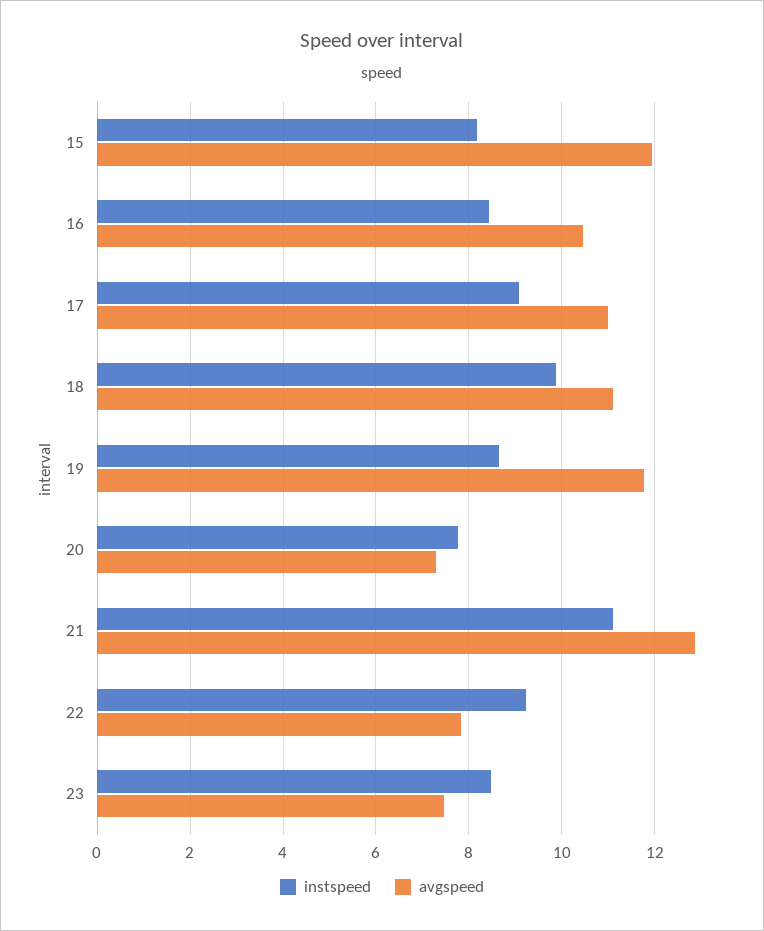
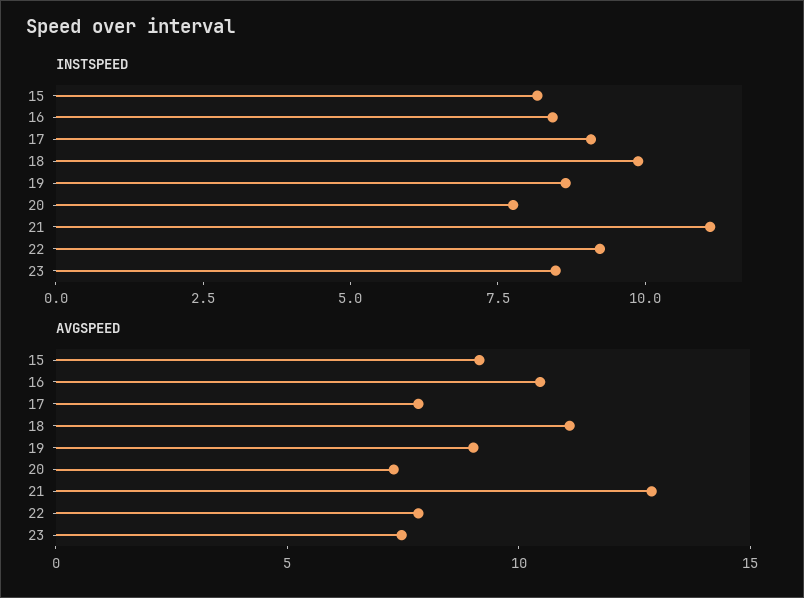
  {
    "instspeed": {
      "15": 8.2,
      "16": 8.4,
      "17": 9,
      "18": 9.8,
      "19": 8.6,
      "20": 7.8,
      "21": 11.2,
      "22": 9.2,
      "23": 8.4
    },
    "avgspeed": {
-     "15": 12,
+     "15": 9,
      "16": 10.4,
-     "17": 11,
+     "17": 8,
      "18": 11.2,
-     "19": 11.8,
+     "19": 9,
      "20": 7.4,
      "21": 12.8,
      "22": 7.8,
      "23": 7.4
    }
  }

